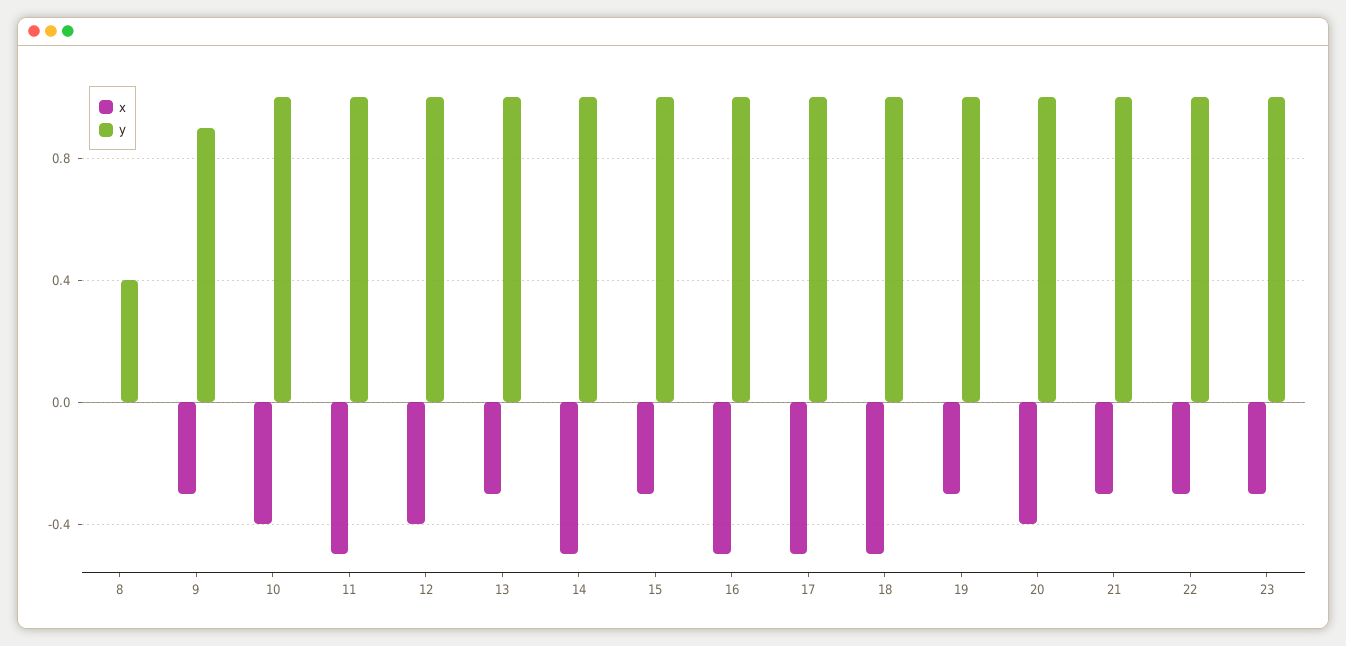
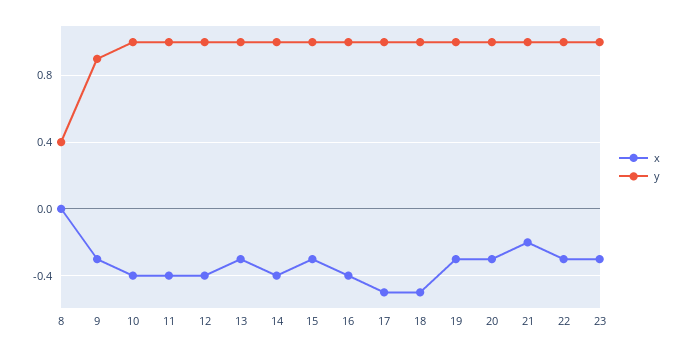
  {
    "x": {
      "8": 0,
      "9": -0.3,
      "10": -0.4,
-     "11": -0.5,
+     "11": -0.4,
      "12": -0.4,
      "13": -0.3,
-     "14": -0.5,
+     "14": -0.4,
      "15": -0.3,
-     "16": -0.5,
+     "16": -0.4,
      "17": -0.5,
      "18": -0.5,
      "19": -0.3,
-     "20": -0.4,
+     "20": -0.3,
-     "21": -0.3,
+     "21": -0.2,
      "22": -0.3,
      "23": -0.3
    },
    "y": {
      "8": 0.4,
      "9": 0.9,
      "10": 1,
      "11": 1,
      "12": 1,
      "13": 1,
      "14": 1,
      "15": 1,
      "16": 1,
      "17": 1,
      "18": 1,
      "19": 1,
      "20": 1,
      "21": 1,
      "22": 1,
      "23": 1
    }
  }

